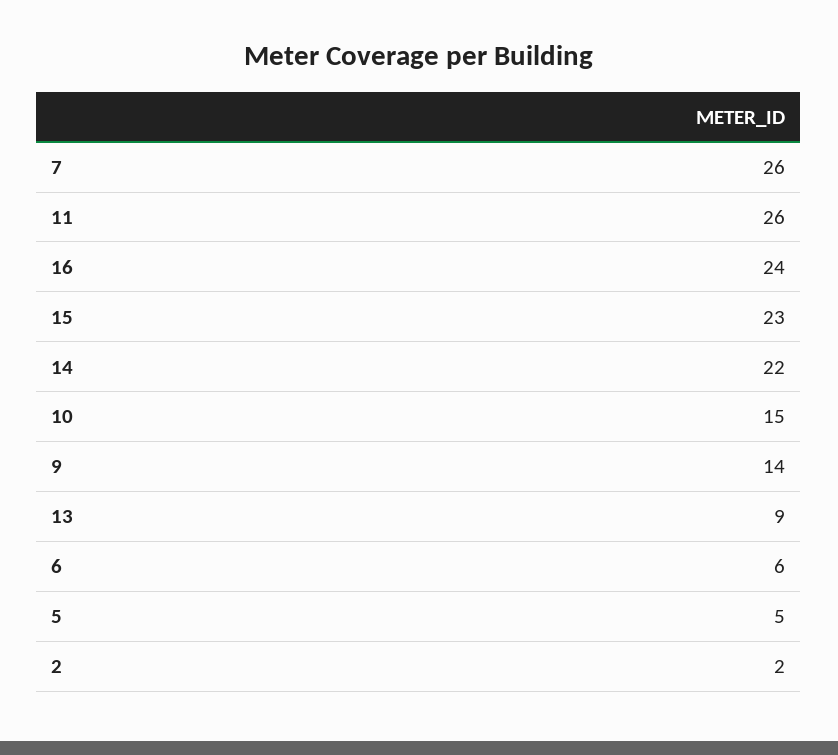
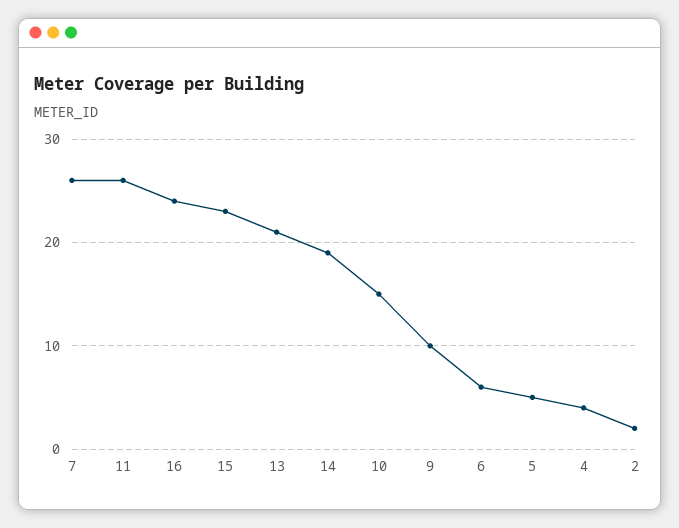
  {
    "7": 26,
    "11": 26,
    "16": 24,
    "15": 23,
-   "14": 22,
+   "14": 19,
    "10": 15,
-   "9": 14,
+   "9": 10,
-   "13": 9,
+   "13": 21,
    "6": 6,
    "5": 5,
-   "2": 2
+   "2": 2,
+   "4": 4
  }

